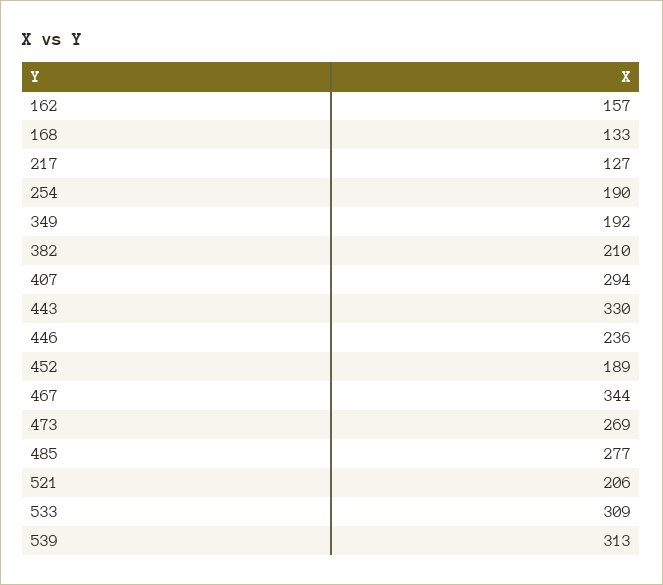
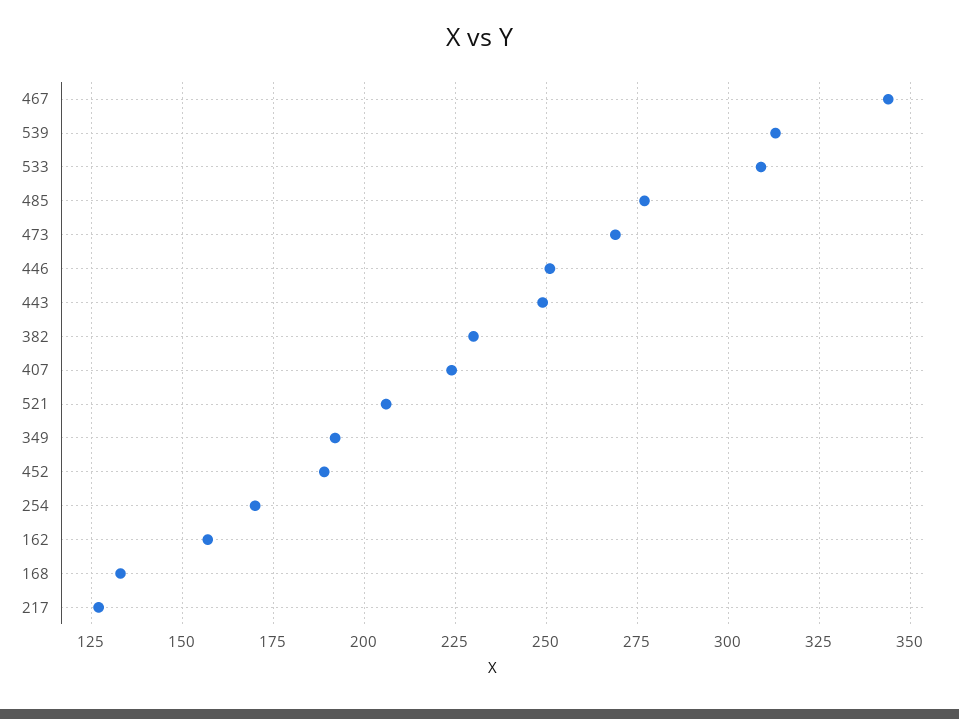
  {
    "162": 157,
    "168": 133,
    "217": 127,
-   "254": 190,
+   "254": 170,
    "349": 192,
-   "382": 210,
+   "382": 230,
-   "407": 294,
+   "407": 225,
-   "443": 330,
+   "443": 250,
-   "446": 236,
+   "446": 250,
    "452": 189,
    "467": 344,
    "473": 269,
    "485": 277,
    "521": 206,
    "533": 309,
    "539": 313
  }

